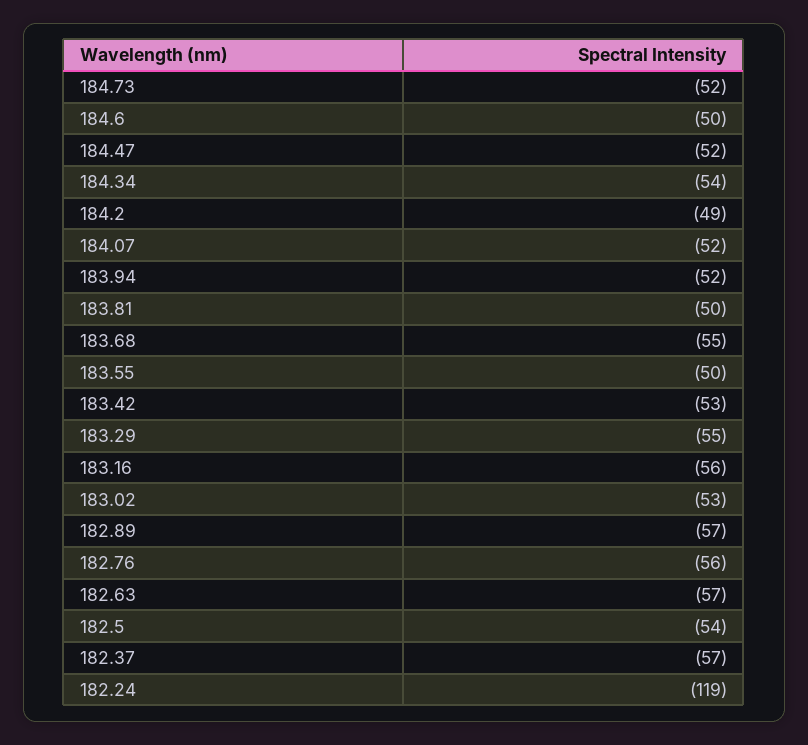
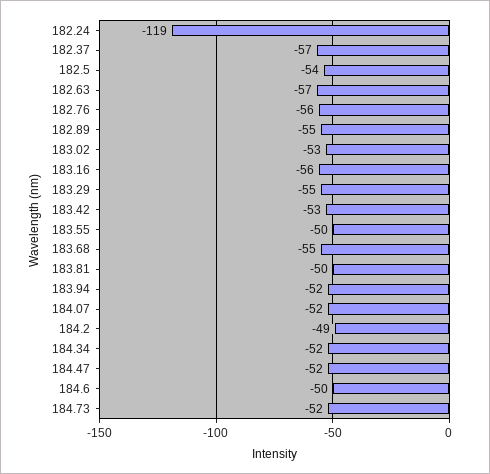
  {
    "184.73": -52,
    "184.6": -50,
    "184.47": -52,
-   "184.34": -54,
+   "184.34": -52,
    "184.2": -49,
    "184.07": -52,
    "183.94": -52,
    "183.81": -50,
    "183.68": -55,
    "183.55": -50,
    "183.42": -53,
    "183.29": -55,
    "183.16": -56,
    "183.02": -53,
-   "182.89": -57,
+   "182.89": -55,
    "182.76": -56,
    "182.63": -57,
    "182.5": -54,
    "182.37": -57,
    "182.24": -119
  }

